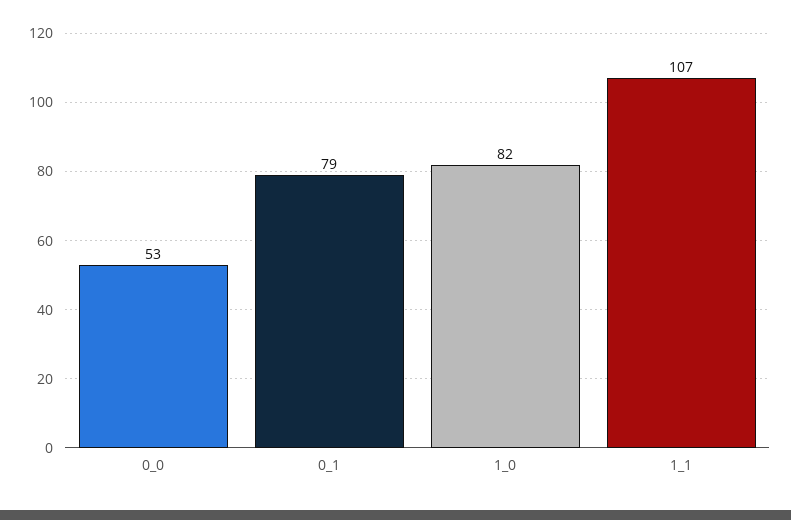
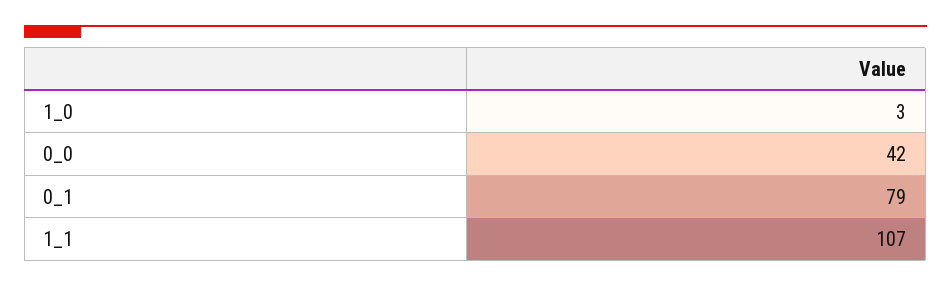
  {
-   "0_0": 53,
+   "0_0": 42,
    "0_1": 79,
-   "1_0": 82,
+   "1_0": 3,
    "1_1": 107
  }

